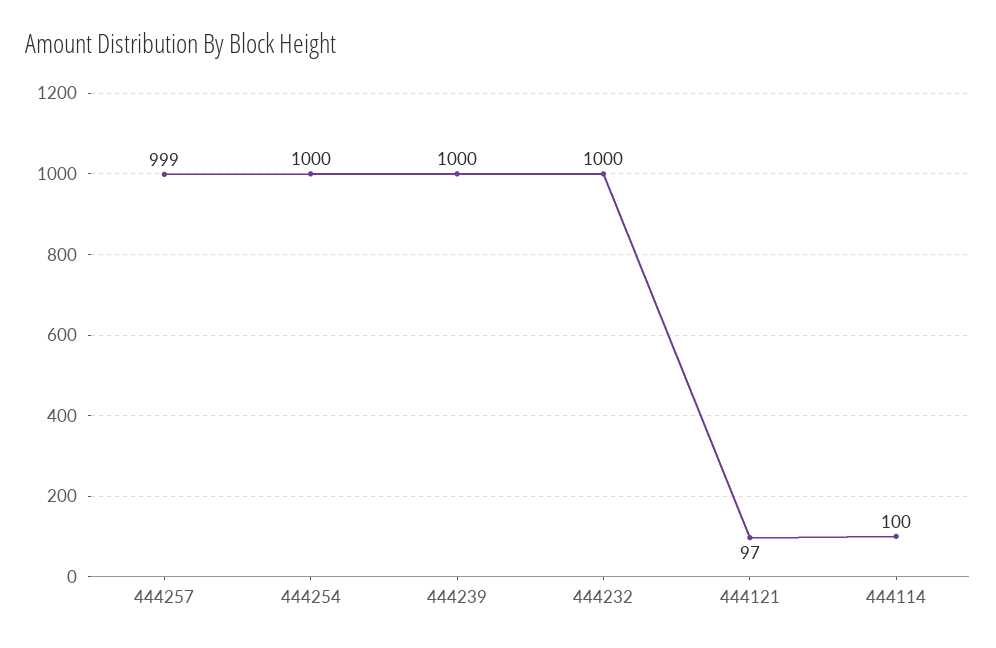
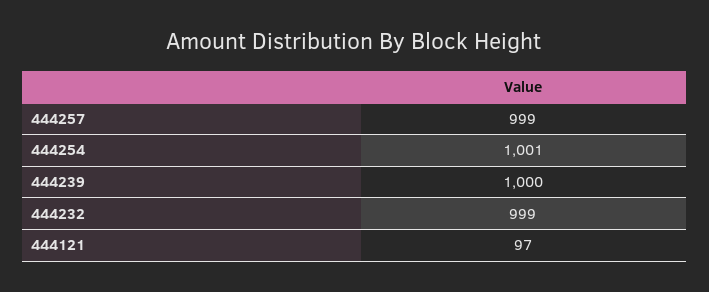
  {
    "444257": 999,
-   "444254": 1000,
+   "444254": 1001,
    "444239": 1000,
-   "444232": 1000,
+   "444232": 999,
-   "444121": 97,
+   "444121": 97
-   "444114": 100
  }

